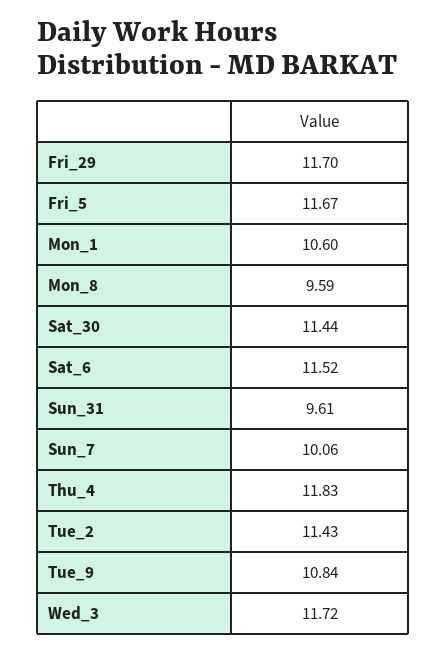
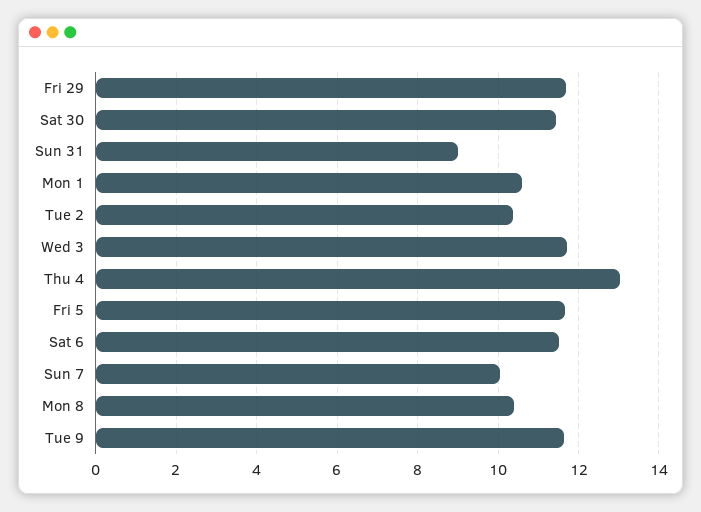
  {
    "Fri_29": 11.7,
    "Fri_5": 11.67,
    "Mon_1": 10.6,
-   "Mon_8": 9.59,
+   "Mon_8": 10.4,
    "Sat_30": 11.44,
    "Sat_6": 11.52,
-   "Sun_31": 9.61,
+   "Sun_31": 9,
    "Sun_7": 10.06,
-   "Thu_4": 11.83,
+   "Thu_4": 13,
-   "Tue_2": 11.43,
+   "Tue_2": 10.4,
-   "Tue_9": 10.84,
+   "Tue_9": 11.6,
    "Wed_3": 11.72
  }

